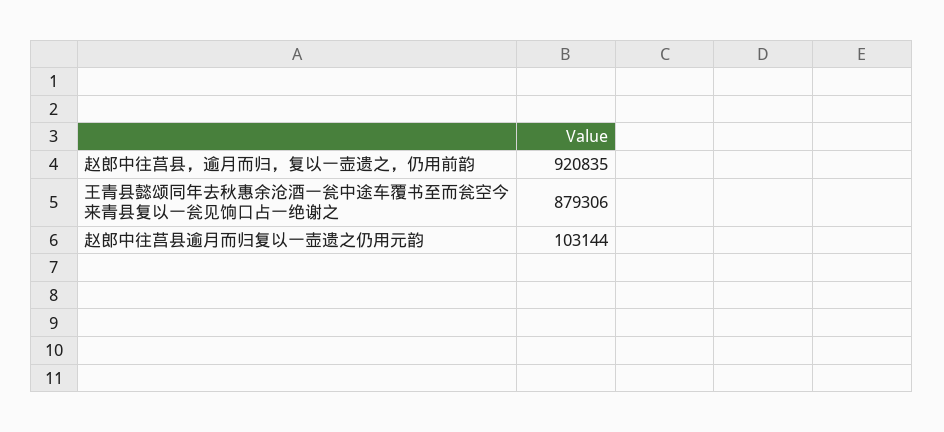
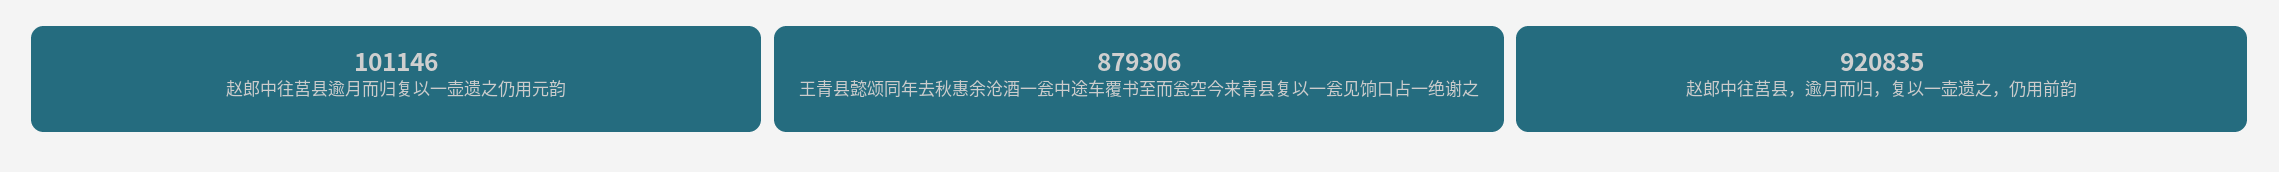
  {
    "赵郎中往莒县，逾月而归，复以一壶遗之，仍用前韵": 920835,
    "王青县懿颂同年去秋惠余沧酒一瓮中途车覆书至而瓮空今来青县复以一瓮见饷口占一绝谢之": 879306,
-   "赵郎中往莒县逾月而归复以一壶遗之仍用元韵": 103144
+   "赵郎中往莒县逾月而归复以一壶遗之仍用元韵": 101146
  }

